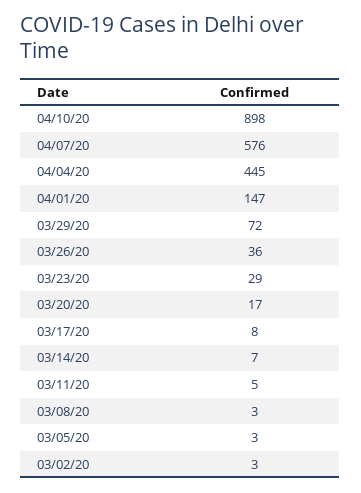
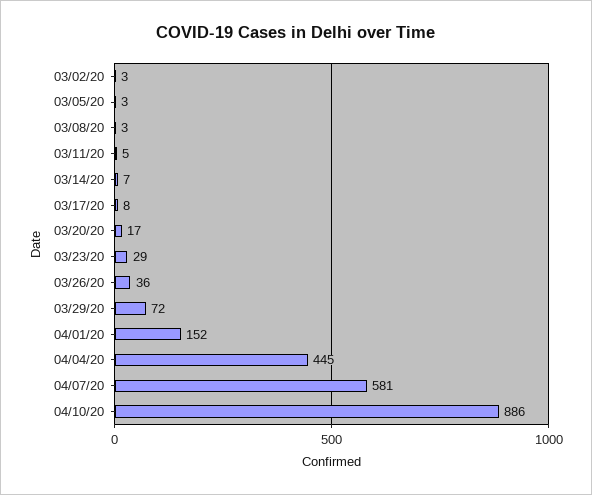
  {
-   "04/10/20": 898,
+   "04/10/20": 886,
-   "04/07/20": 576,
+   "04/07/20": 581,
    "04/04/20": 445,
-   "04/01/20": 147,
+   "04/01/20": 152,
    "03/29/20": 72,
    "03/26/20": 36,
    "03/23/20": 29,
    "03/20/20": 17,
    "03/17/20": 8,
    "03/14/20": 7,
    "03/11/20": 5,
    "03/08/20": 3,
    "03/05/20": 3,
    "03/02/20": 3
  }

